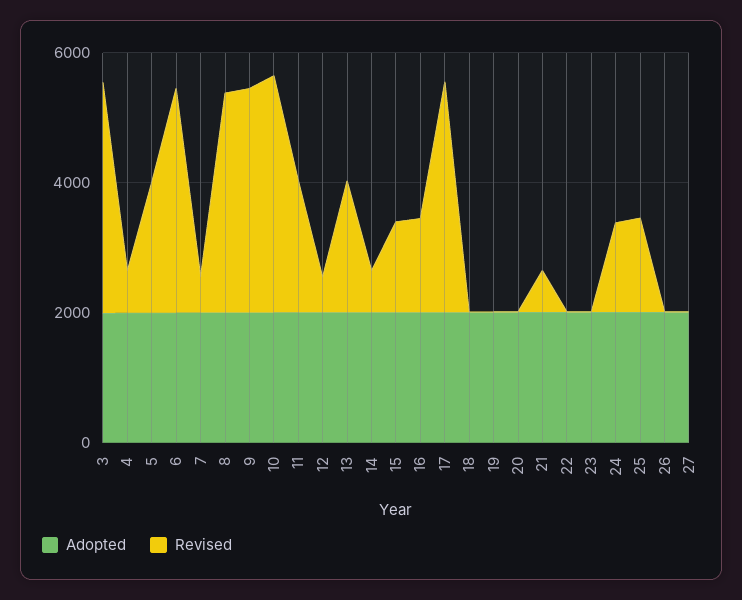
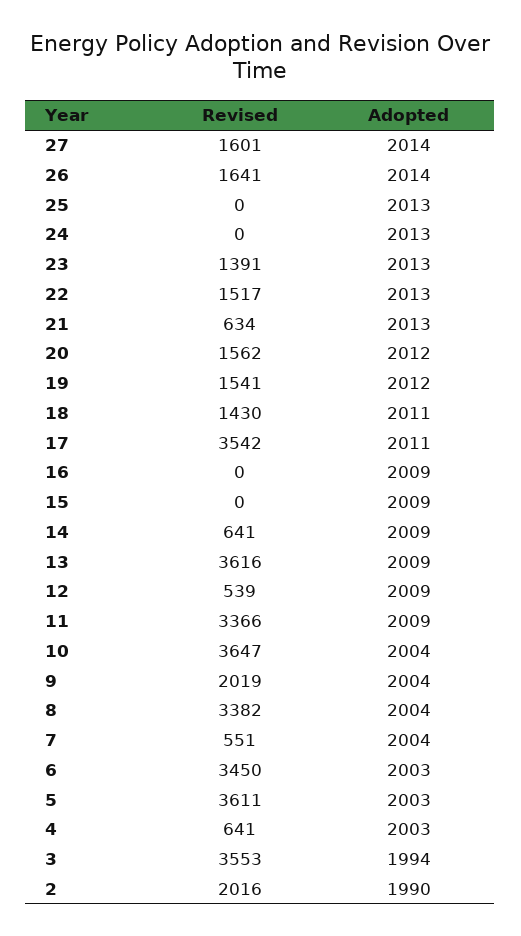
  {
    "Adopted": {
      "3": 1994,
      "4": 2003,
      "5": 2003,
      "6": 2003,
      "7": 2004,
      "8": 2004,
      "9": 2004,
      "10": 2004,
      "11": 2009,
      "12": 2009,
      "13": 2009,
      "14": 2009,
      "15": 2009,
      "16": 2009,
      "17": 2011,
      "18": 2011,
      "19": 2012,
      "20": 2012,
      "21": 2013,
      "22": 2013,
      "23": 2013,
      "24": 2013,
      "25": 2013,
      "26": 2014,
-     "27": 2014
+     "27": 2014,
+     "2": 1990
    },
    "Revised": {
      "3": 3553,
      "4": 641,
-     "5": 2000,
+     "5": 3611,
      "6": 3450,
      "7": 551,
      "8": 3382,
-     "9": 3500,
+     "9": 2019,
      "10": 3647,
-     "11": 2000,
+     "11": 3366,
      "12": 539,
-     "13": 2000,
+     "13": 3616,
      "14": 641,
-     "15": 1500,
+     "15": 0,
-     "16": 1500,
+     "16": 0,
      "17": 3542,
-     "18": 0,
+     "18": 1430,
-     "19": 0,
+     "19": 1541,
-     "20": 0,
+     "20": 1562,
      "21": 634,
-     "22": 0,
+     "22": 1517,
-     "23": 0,
+     "23": 1391,
-     "24": 1500,
+     "24": 0,
-     "25": 1500,
+     "25": 0,
-     "26": 0,
+     "26": 1641,
-     "27": 0
+     "27": 1601,
+     "2": 2016
    }
  }

